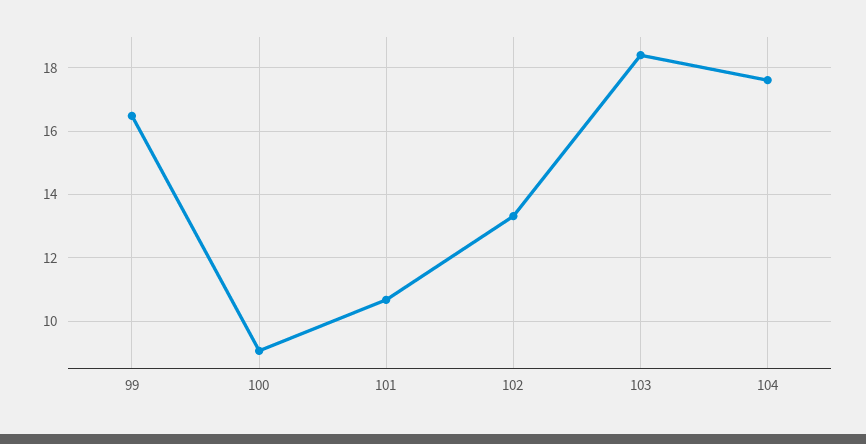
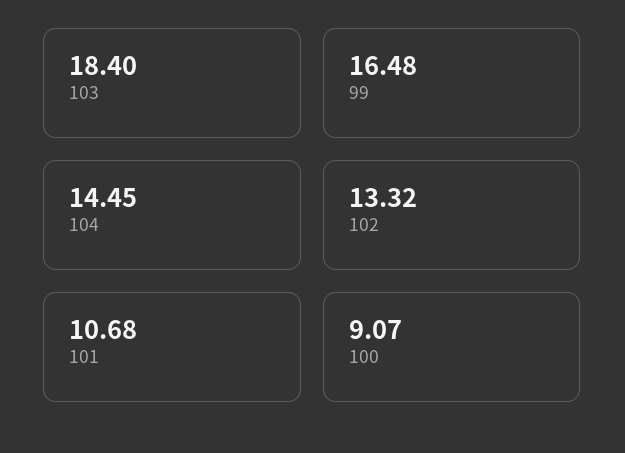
  {
    "99": 16.48,
    "100": 9.07,
    "101": 10.68,
    "102": 13.32,
    "103": 18.4,
-   "104": 17.6
+   "104": 14.45
  }

